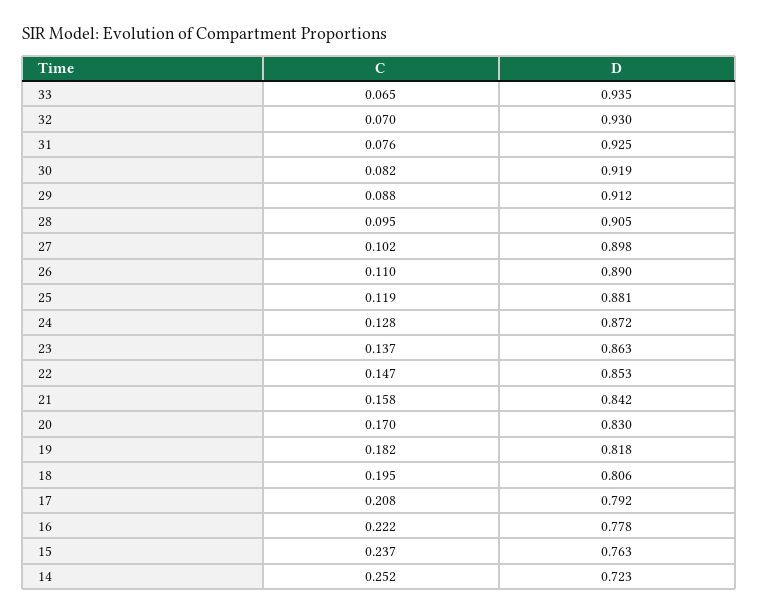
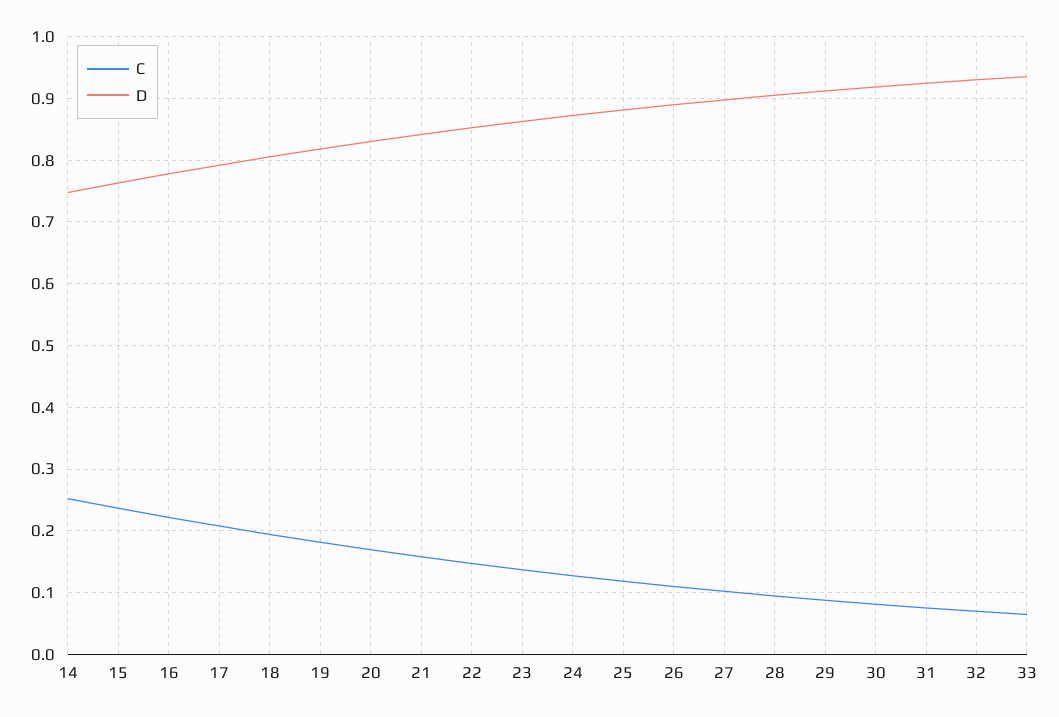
  {
    "C": {
      "33": 0.065,
      "32": 0.07,
      "31": 0.076,
      "30": 0.082,
      "29": 0.088,
      "28": 0.095,
      "27": 0.102,
      "26": 0.11,
      "25": 0.119,
      "24": 0.128,
      "23": 0.137,
      "22": 0.147,
      "21": 0.158,
      "20": 0.17,
      "19": 0.182,
      "18": 0.195,
      "17": 0.208,
      "16": 0.222,
      "15": 0.237,
      "14": 0.252
    },
    "D": {
      "33": 0.935,
      "32": 0.93,
      "31": 0.925,
      "30": 0.919,
      "29": 0.912,
      "28": 0.905,
      "27": 0.898,
      "26": 0.89,
      "25": 0.881,
      "24": 0.872,
      "23": 0.863,
      "22": 0.853,
      "21": 0.842,
      "20": 0.83,
      "19": 0.818,
      "18": 0.806,
      "17": 0.792,
      "16": 0.778,
      "15": 0.763,
-     "14": 0.723
+     "14": 0.75
    }
  }

